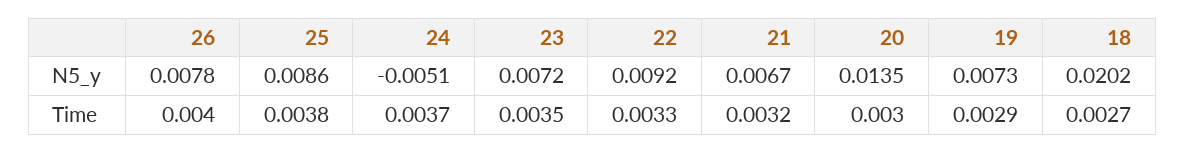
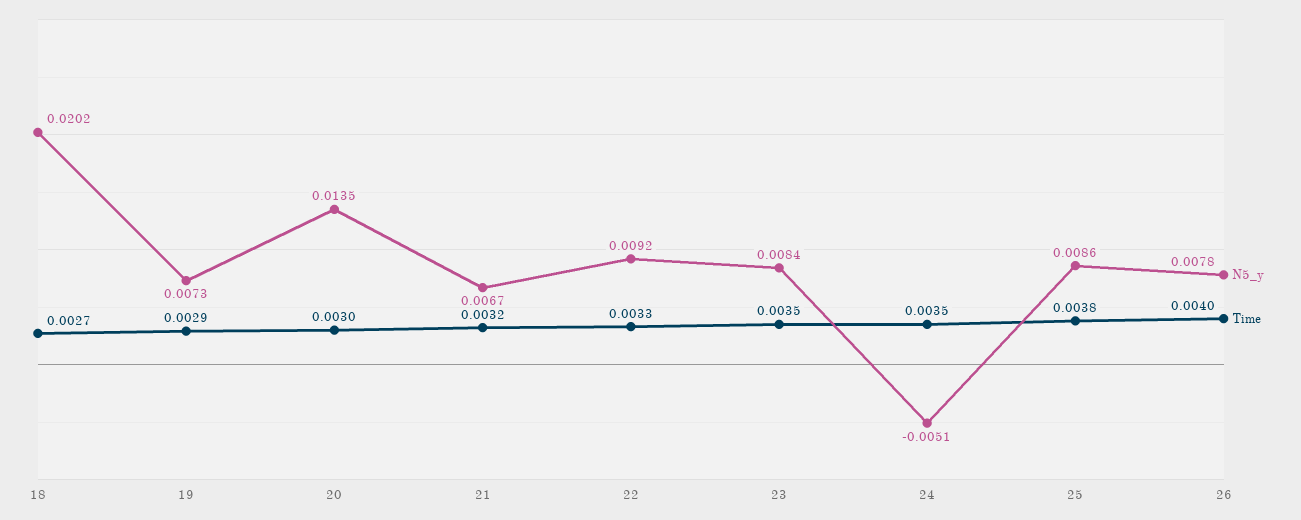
  {
    "N5_y": {
      "26": 0.0078,
      "25": 0.0086,
      "24": -0.0051,
-     "23": 0.0072,
+     "23": 0.0084,
      "22": 0.0092,
      "21": 0.0067,
      "20": 0.0135,
      "19": 0.0073,
      "18": 0.0202
    },
    "Time": {
      "26": 0.004,
      "25": 0.0038,
-     "24": 0.0037,
+     "24": 0.0035,
      "23": 0.0035,
      "22": 0.0033,
      "21": 0.0032,
      "20": 0.003,
      "19": 0.0029,
      "18": 0.0027
    }
  }

